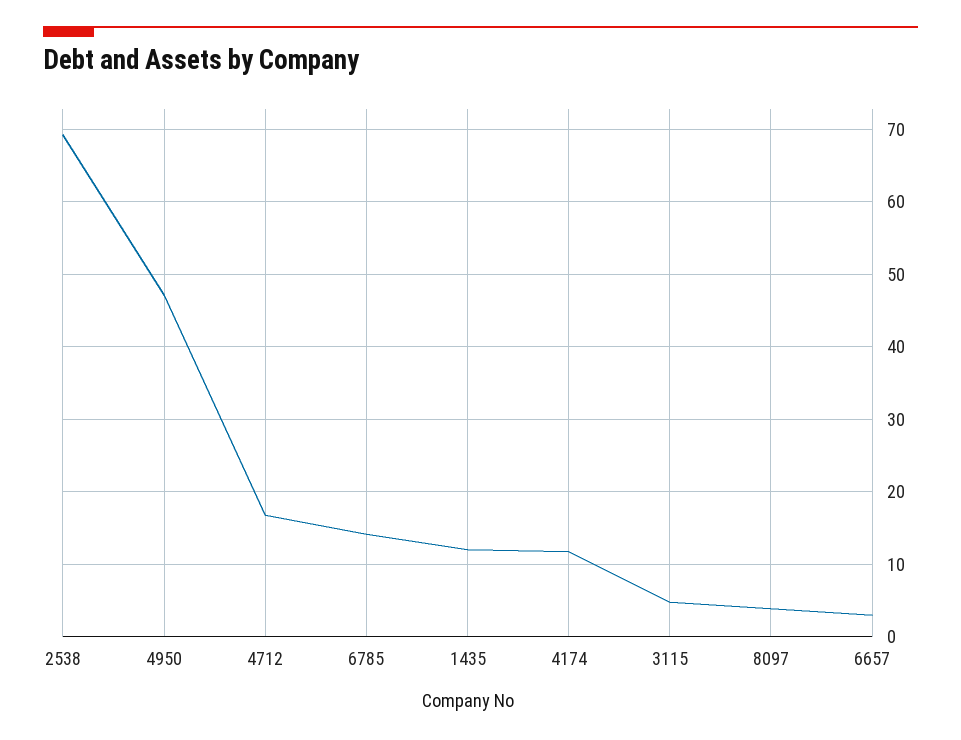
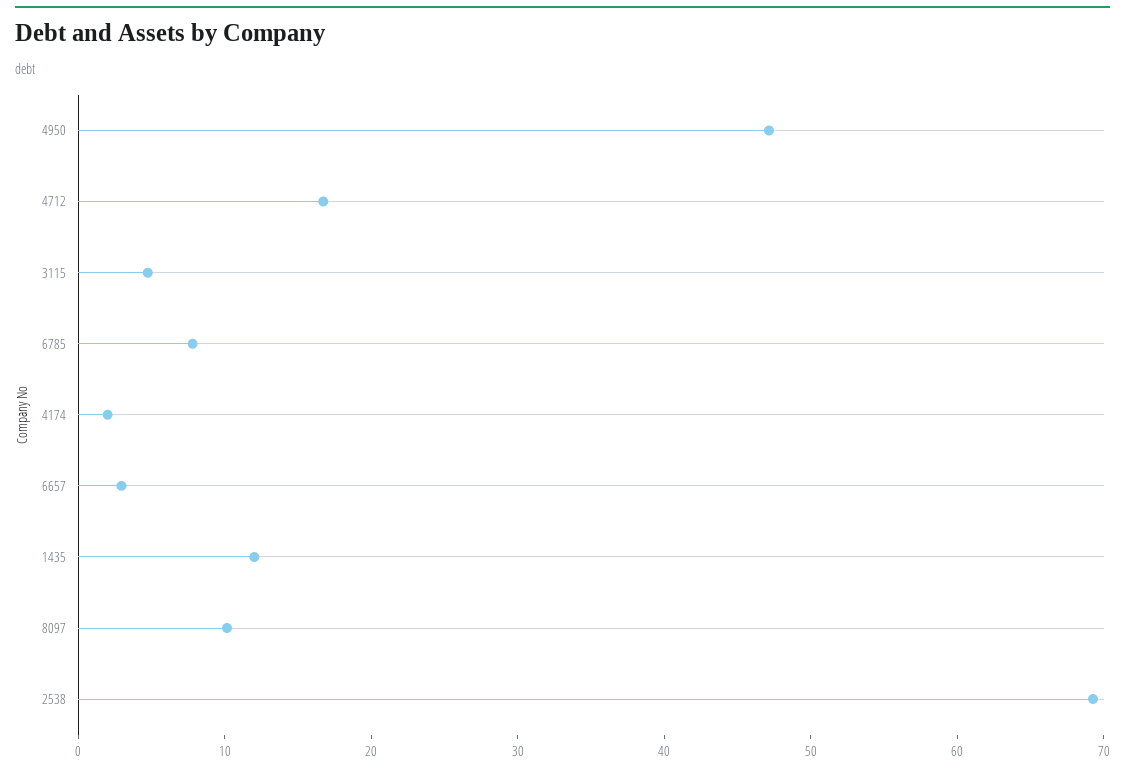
  {
    "2538": 69,
    "4950": 47,
    "4712": 17,
-   "6785": 14,
+   "6785": 8,
    "1435": 12,
-   "4174": 12,
+   "4174": 2,
    "3115": 5,
-   "8097": 4,
+   "8097": 10,
    "6657": 3
  }

